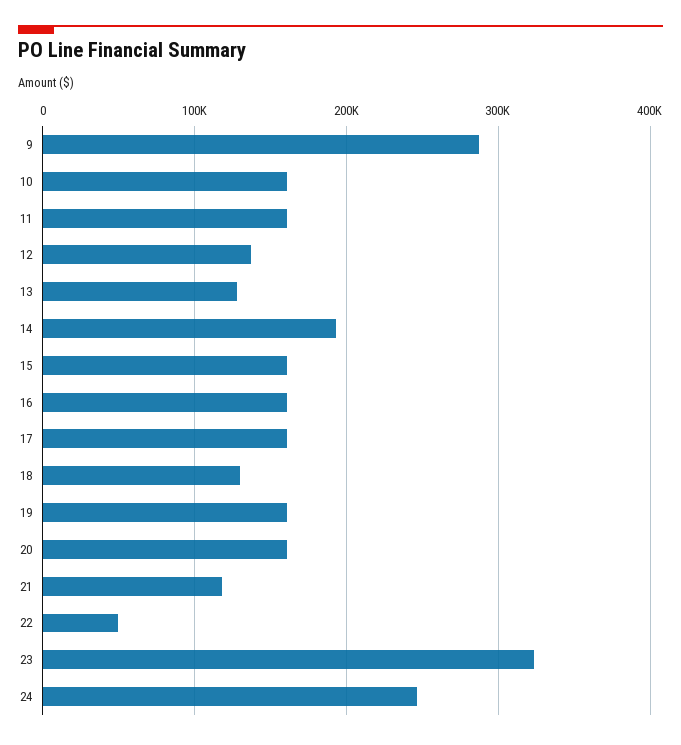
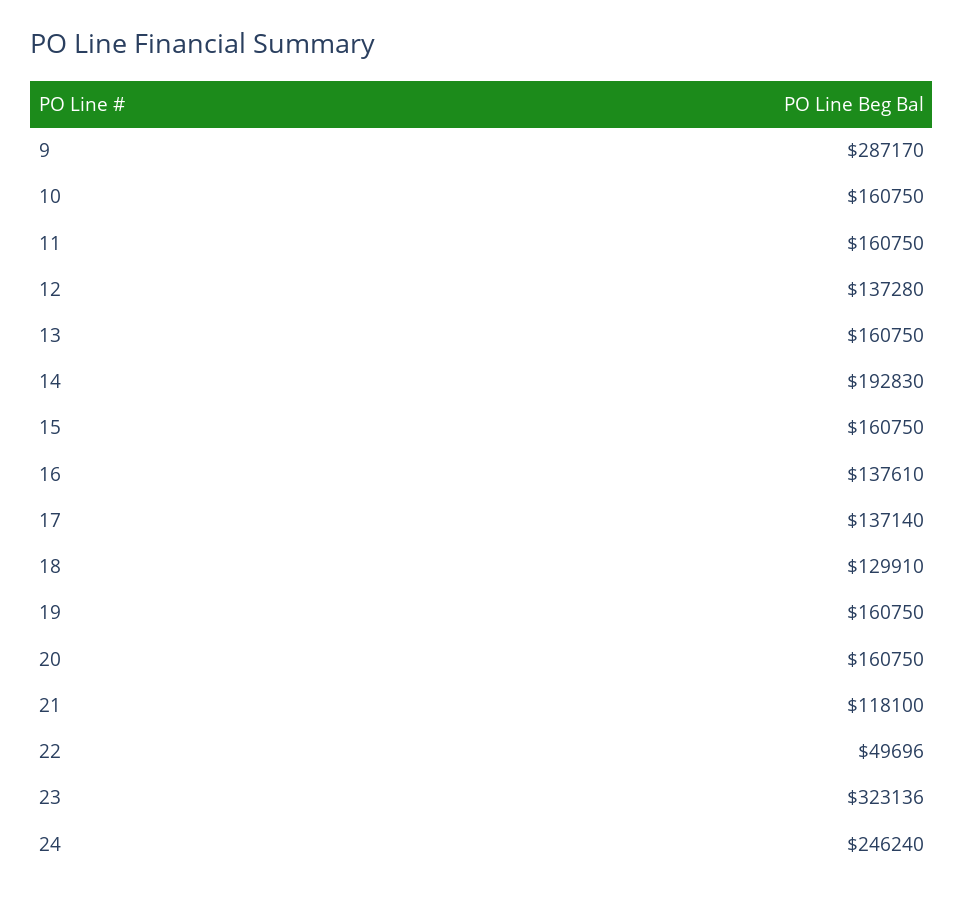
  {
    "9": 287170,
    "10": 160750,
    "11": 160750,
    "12": 137280,
-   "13": 130000,
+   "13": 160750,
    "14": 192830,
    "15": 160750,
-   "16": 160000,
+   "16": 137610,
-   "17": 160000,
+   "17": 137140,
    "18": 129910,
    "19": 160750,
    "20": 160750,
    "21": 118100,
    "22": 49696,
    "23": 323136,
    "24": 246240
  }

